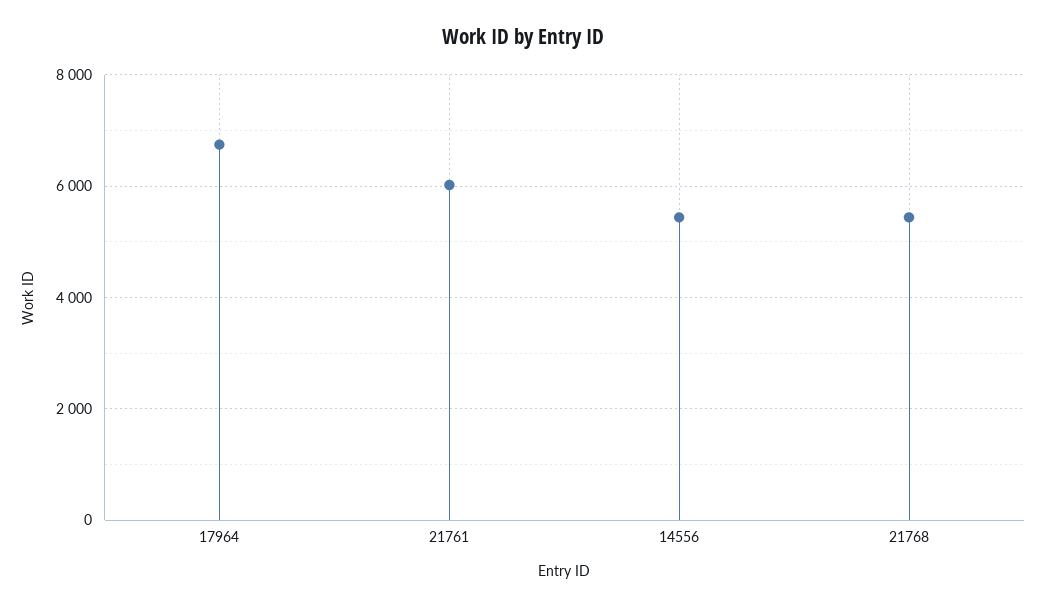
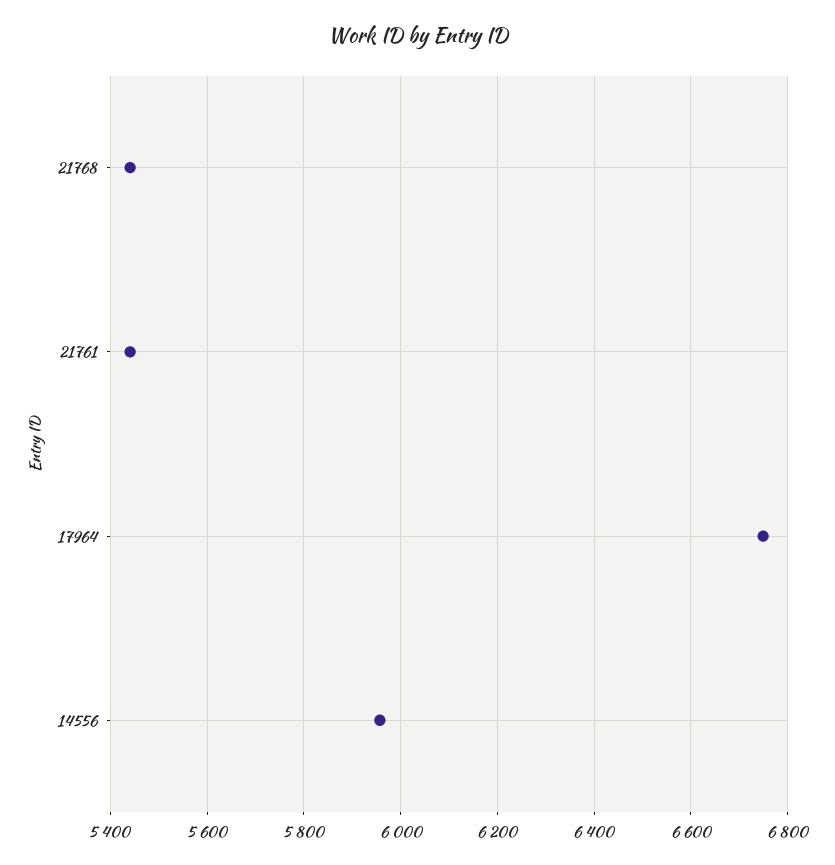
  {
    "17964": 6740,
-   "21761": 6000,
+   "21761": 5440,
-   "14556": 5400,
+   "14556": 5960,
    "21768": 5440
  }

